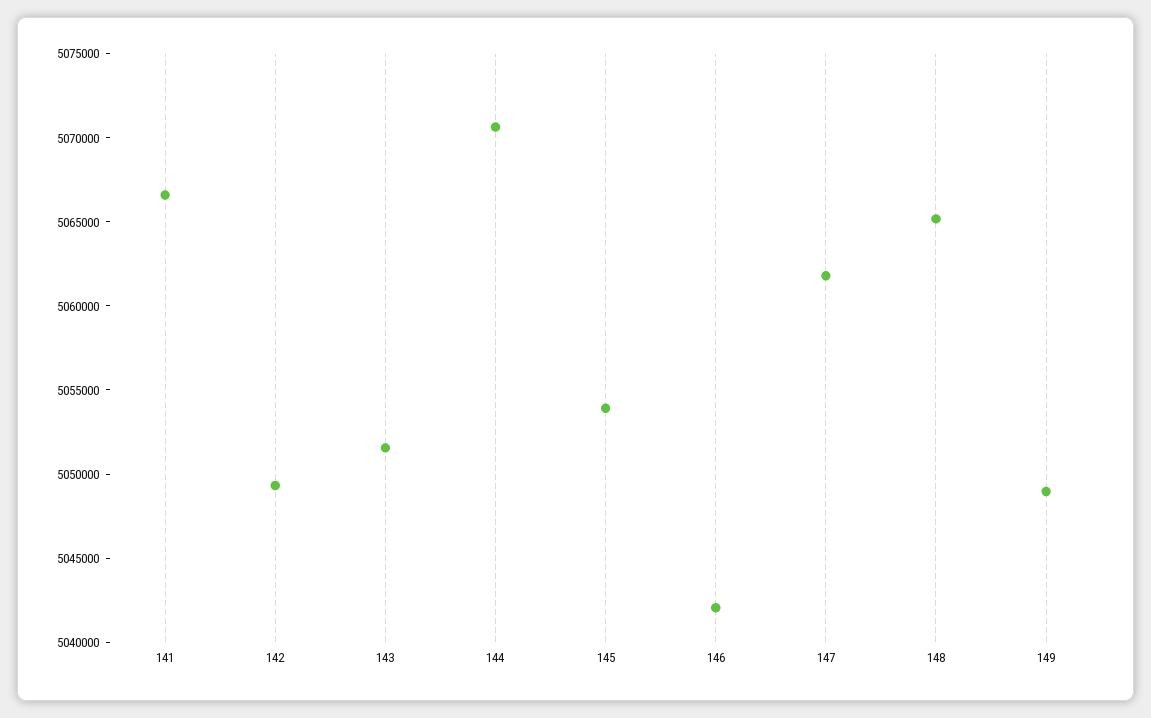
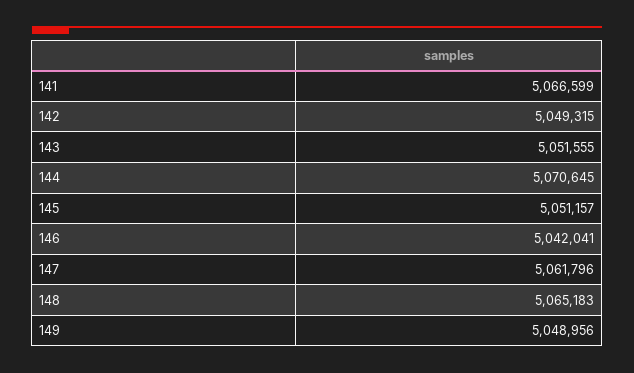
  {
    "141": 5066599,
    "142": 5049315,
    "143": 5051555,
    "144": 5070645,
-   "145": 5054000,
+   "145": 5051157,
    "146": 5042041,
    "147": 5061796,
    "148": 5065183,
    "149": 5048956
  }

